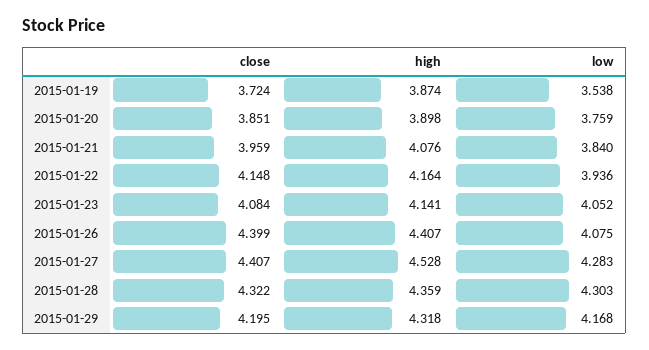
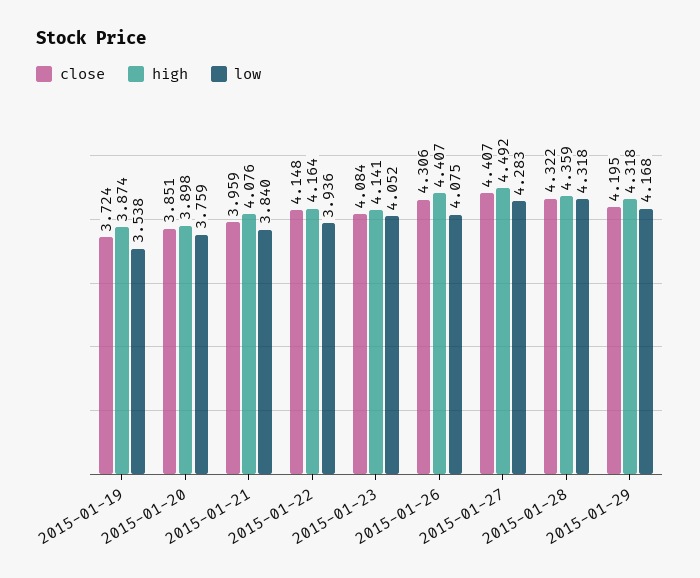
  {
    "close": {
      "2015-01-19": 3.724,
      "2015-01-20": 3.851,
      "2015-01-21": 3.959,
      "2015-01-22": 4.148,
      "2015-01-23": 4.084,
-     "2015-01-26": 4.399,
+     "2015-01-26": 4.306,
      "2015-01-27": 4.407,
      "2015-01-28": 4.322,
      "2015-01-29": 4.195
    },
    "high": {
      "2015-01-19": 3.874,
      "2015-01-20": 3.898,
      "2015-01-21": 4.076,
      "2015-01-22": 4.164,
      "2015-01-23": 4.141,
      "2015-01-26": 4.407,
-     "2015-01-27": 4.528,
+     "2015-01-27": 4.492,
      "2015-01-28": 4.359,
      "2015-01-29": 4.318
    },
    "low": {
      "2015-01-19": 3.538,
      "2015-01-20": 3.759,
      "2015-01-21": 3.84,
      "2015-01-22": 3.936,
      "2015-01-23": 4.052,
      "2015-01-26": 4.075,
      "2015-01-27": 4.283,
-     "2015-01-28": 4.303,
+     "2015-01-28": 4.318,
      "2015-01-29": 4.168
    }
  }

